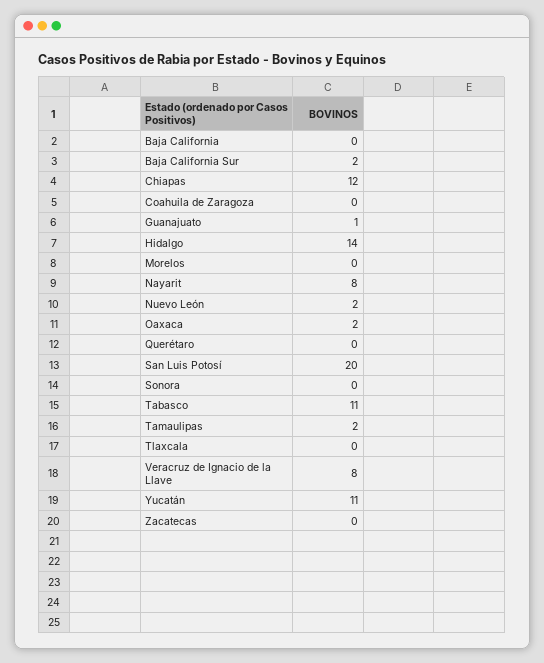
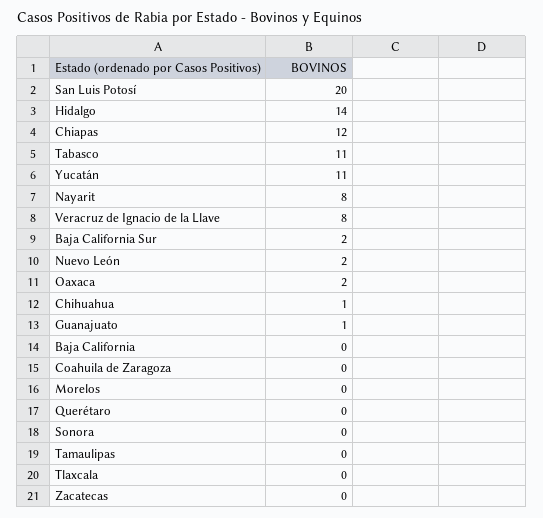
  {
    "Baja California": 0,
    "Baja California Sur": 2,
    "Chiapas": 12,
    "Coahuila de Zaragoza": 0,
    "Guanajuato": 1,
    "Hidalgo": 14,
    "Morelos": 0,
    "Nayarit": 8,
    "Nuevo León": 2,
    "Oaxaca": 2,
    "Querétaro": 0,
    "San Luis Potosí": 20,
    "Sonora": 0,
    "Tabasco": 11,
-   "Tamaulipas": 2,
+   "Tamaulipas": 0,
    "Tlaxcala": 0,
    "Veracruz de Ignacio de la Llave": 8,
    "Yucatán": 11,
-   "Zacatecas": 0
+   "Zacatecas": 0,
+   "Chihuahua": 1
  }

